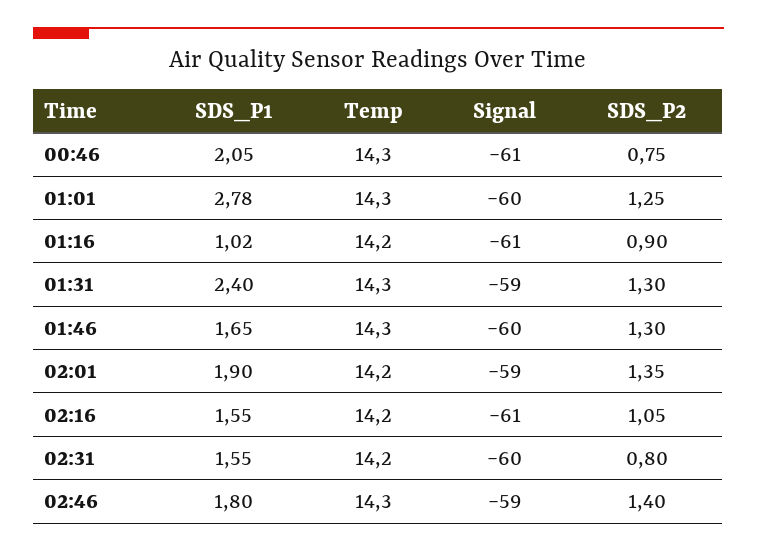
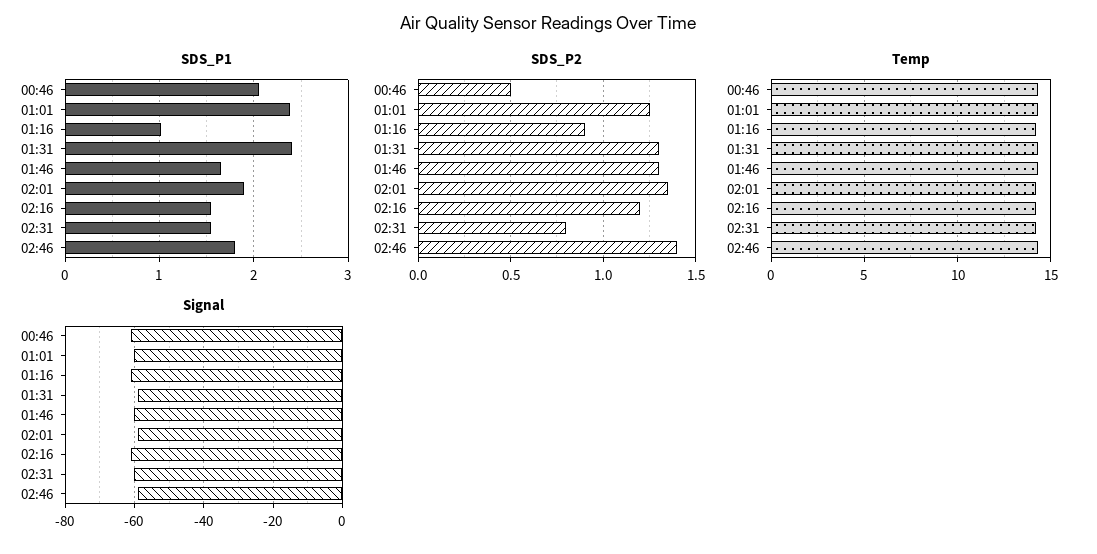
  {
    "SDS_P1": {
      "00:46": 2.05,
-     "01:01": 2.78,
+     "01:01": 2.4,
      "01:16": 1.02,
      "01:31": 2.4,
      "01:46": 1.65,
      "02:01": 1.9,
      "02:16": 1.55,
      "02:31": 1.55,
      "02:46": 1.8
    },
    "Temp": {
      "00:46": 14.3,
      "01:01": 14.3,
      "01:16": 14.2,
      "01:31": 14.3,
      "01:46": 14.3,
      "02:01": 14.2,
      "02:16": 14.2,
      "02:31": 14.2,
      "02:46": 14.3
    },
    "Signal": {
      "00:46": -61,
      "01:01": -60,
      "01:16": -61,
      "01:31": -59,
      "01:46": -60,
      "02:01": -59,
      "02:16": -61,
      "02:31": -60,
      "02:46": -59
    },
    "SDS_P2": {
-     "00:46": 0.75,
+     "00:46": 0.5,
      "01:01": 1.25,
      "01:16": 0.9,
      "01:31": 1.3,
      "01:46": 1.3,
      "02:01": 1.35,
-     "02:16": 1.05,
+     "02:16": 1.2,
      "02:31": 0.8,
      "02:46": 1.4
    }
  }

